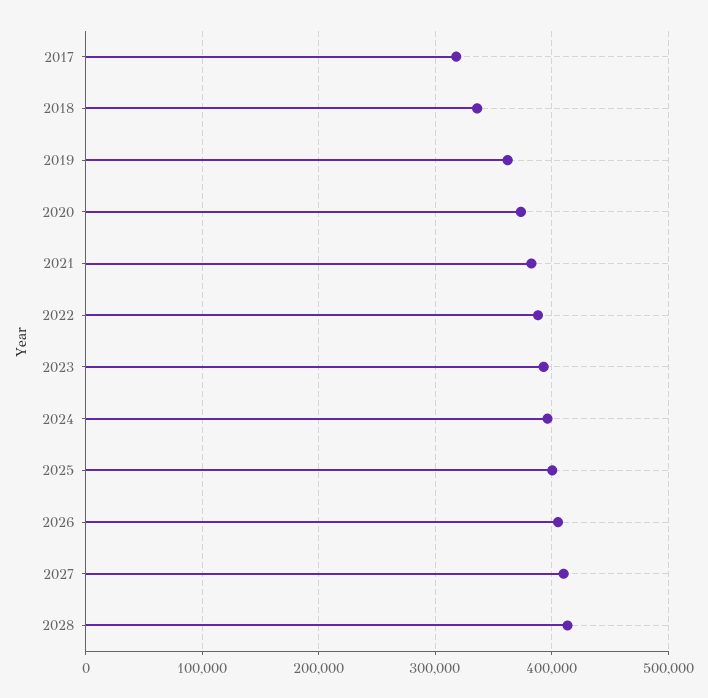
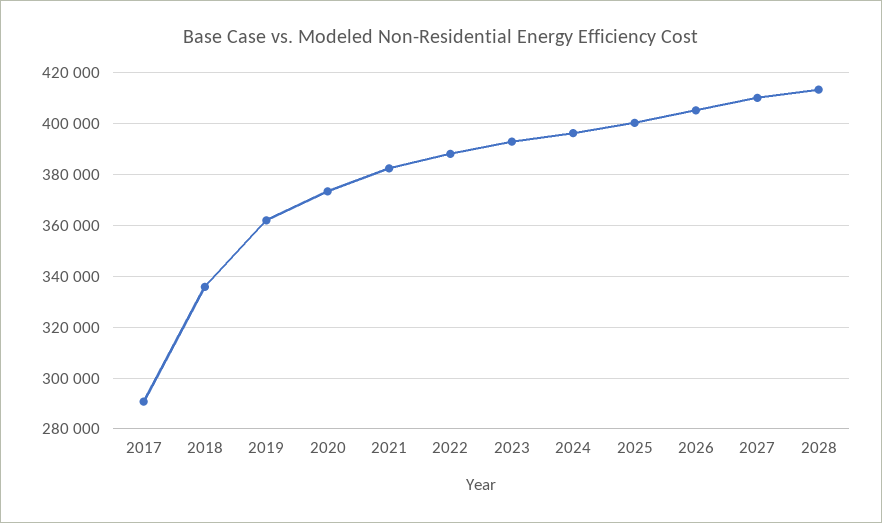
  {
-   "2017": 320000,
+   "2017": 290000,
    "2018": 335000,
    "2019": 362500,
    "2020": 372500,
    "2021": 382500,
    "2022": 387500,
    "2023": 392500,
    "2024": 395000,
    "2025": 400000,
    "2026": 405000,
    "2027": 410000,
    "2028": 412500
  }

